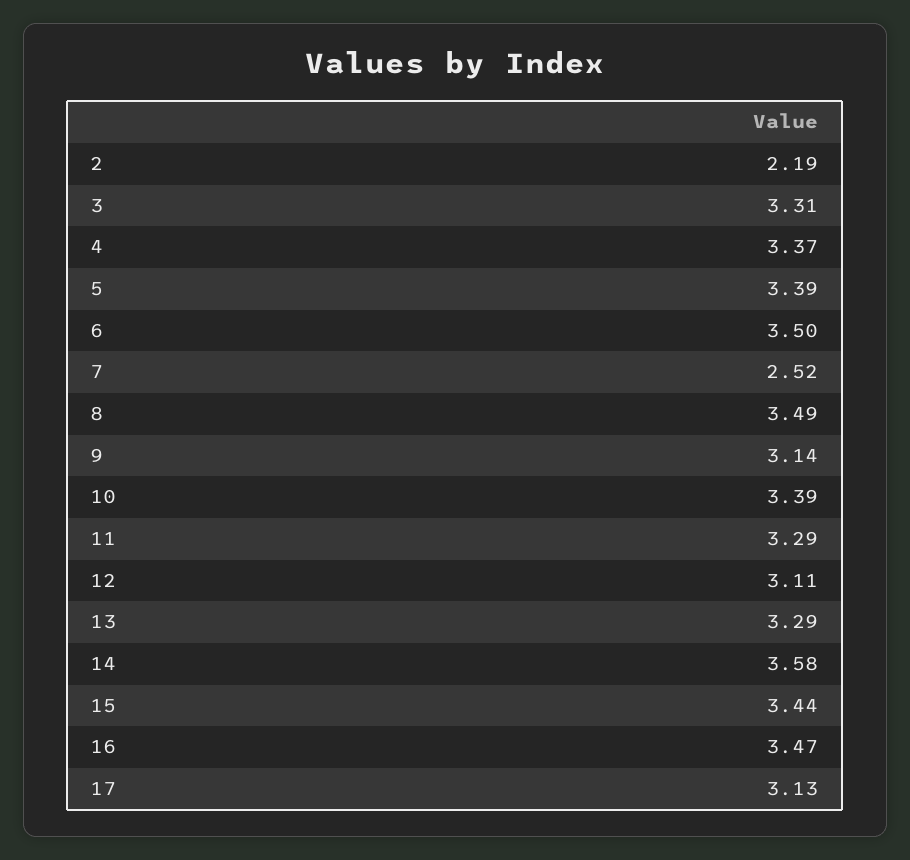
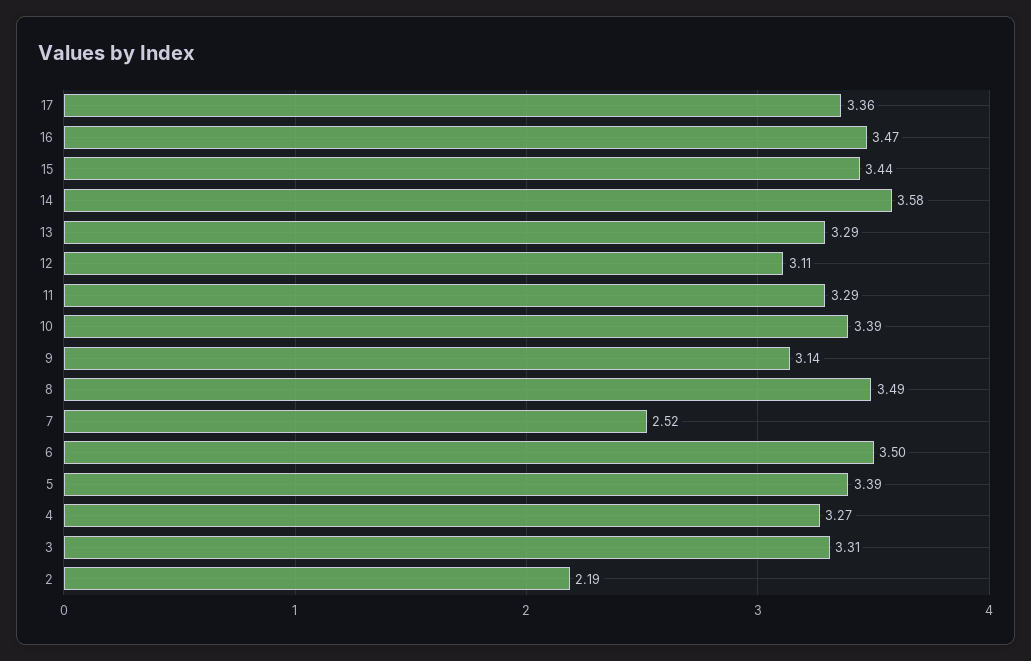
  {
    "2": 2.19,
    "3": 3.31,
-   "4": 3.37,
+   "4": 3.27,
    "5": 3.39,
    "6": 3.5,
    "7": 2.52,
    "8": 3.49,
    "9": 3.14,
    "10": 3.39,
    "11": 3.29,
    "12": 3.11,
    "13": 3.29,
    "14": 3.58,
    "15": 3.44,
    "16": 3.47,
-   "17": 3.13
+   "17": 3.36
  }

